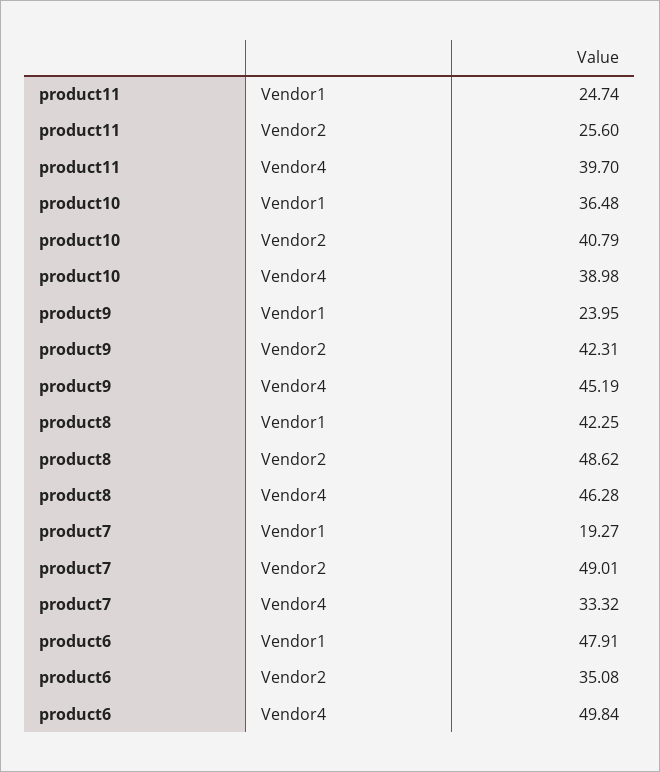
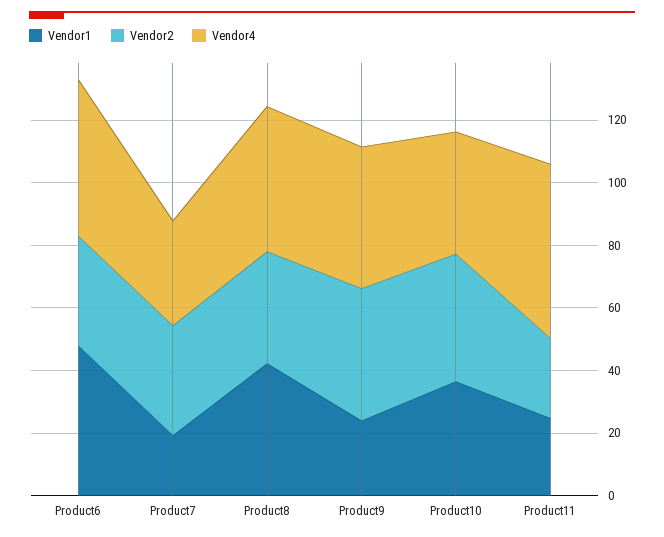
  {
    "Vendor1": {
      "product11": 24.74,
      "product10": 36.48,
      "product9": 23.95,
      "product8": 42.25,
      "product7": 19.27,
      "product6": 47.91
    },
    "Vendor2": {
      "product11": 25.6,
      "product10": 40.79,
      "product9": 42.31,
-     "product8": 48.62,
+     "product8": 35,
-     "product7": 49.01,
+     "product7": 35,
      "product6": 35.08
    },
    "Vendor4": {
-     "product11": 39.7,
+     "product11": 55,
      "product10": 38.98,
      "product9": 45.19,
      "product8": 46.28,
      "product7": 33.32,
      "product6": 49.84
    }
  }

